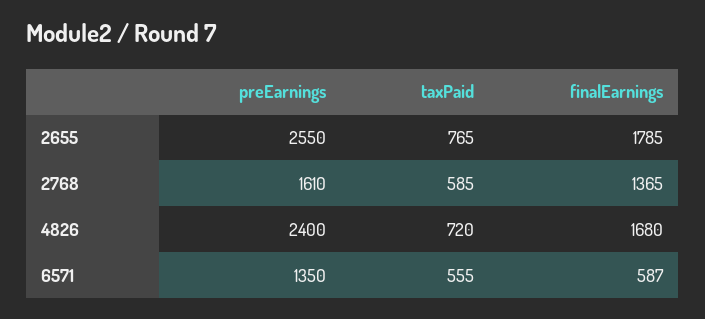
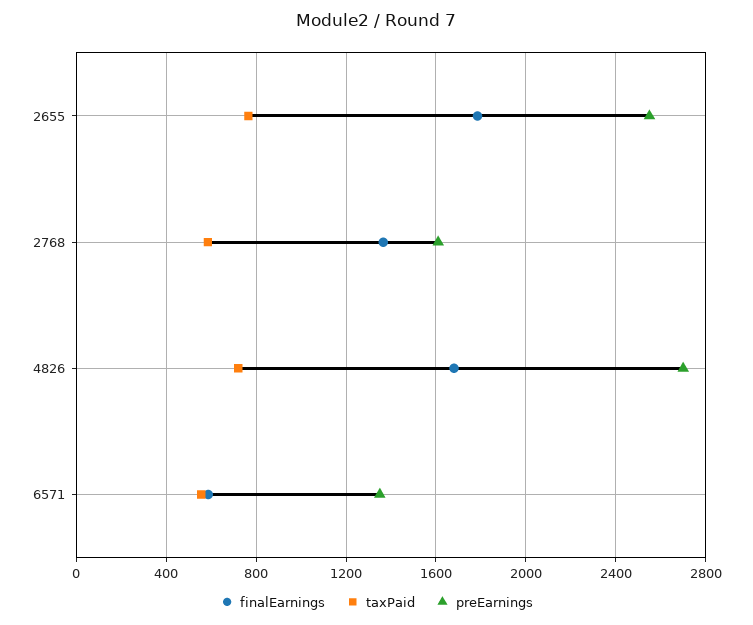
  {
    "preEarnings": {
      "2655": 2550,
      "2768": 1610,
-     "4826": 2400,
+     "4826": 2700,
      "6571": 1350
    },
    "taxPaid": {
      "2655": 765,
      "2768": 585,
      "4826": 720,
      "6571": 555
    },
    "finalEarnings": {
      "2655": 1785,
      "2768": 1365,
      "4826": 1680,
      "6571": 587
    }
  }

